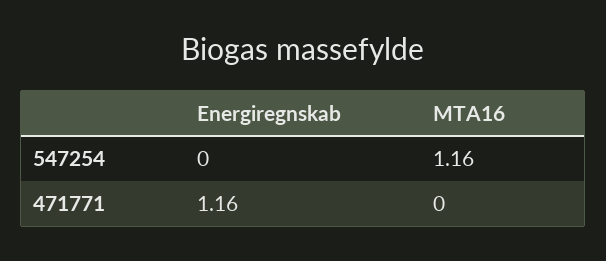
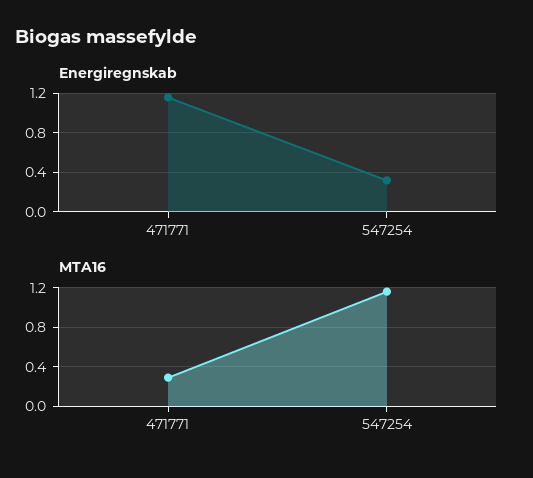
  {
    "Energiregnskab": {
-     "547254": 0,
+     "547254": 0.3,
      "471771": 1.16
    },
    "MTA16": {
      "547254": 1.16,
-     "471771": 0
+     "471771": 0.3
    }
  }

